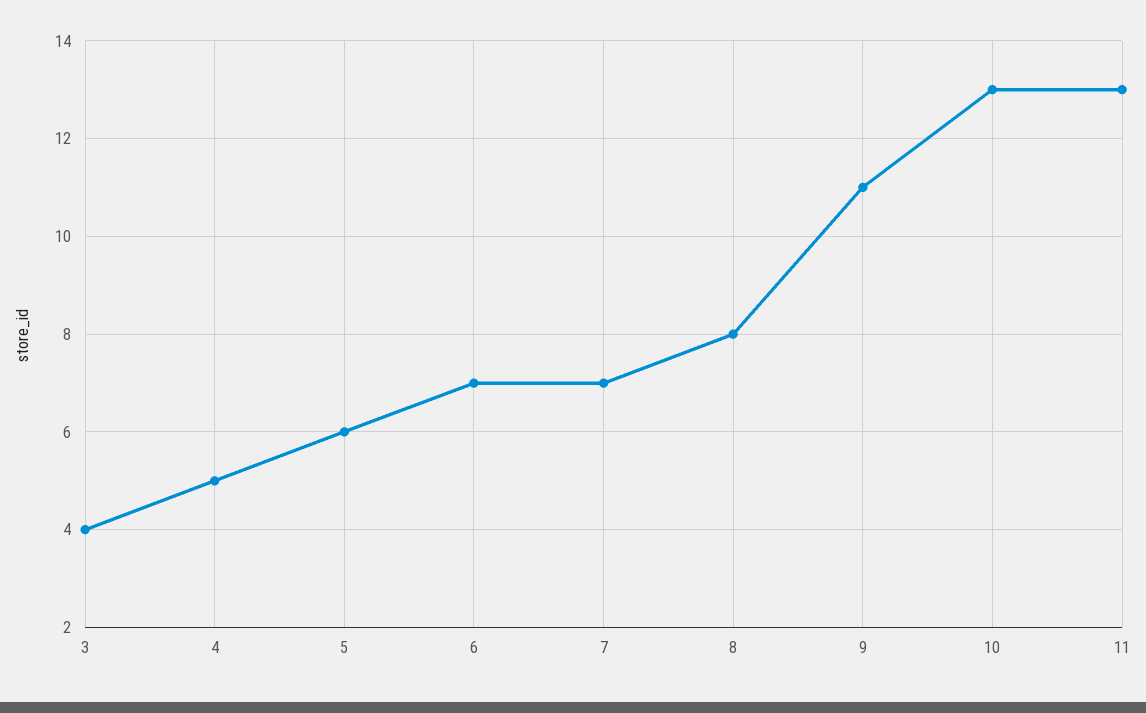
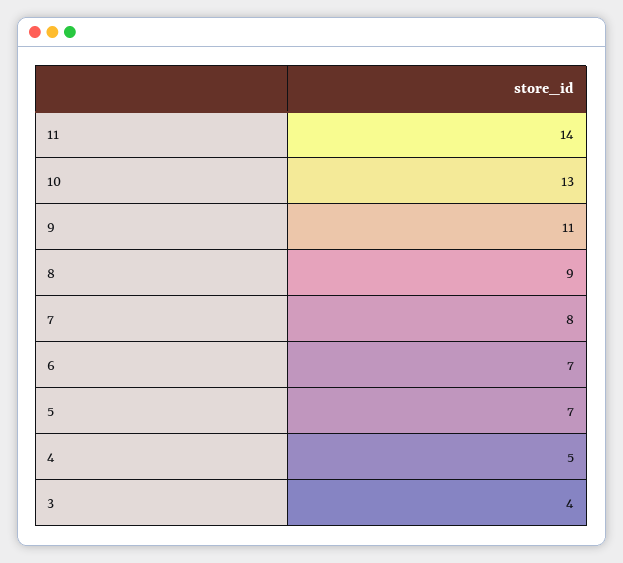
  {
    "3": 4,
    "4": 5,
-   "5": 6,
+   "5": 7,
    "6": 7,
-   "7": 7,
+   "7": 8,
-   "8": 8,
+   "8": 9,
    "9": 11,
    "10": 13,
-   "11": 13
+   "11": 14
  }

